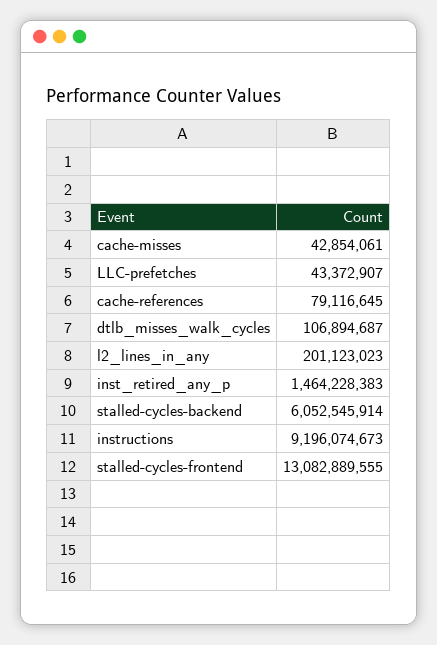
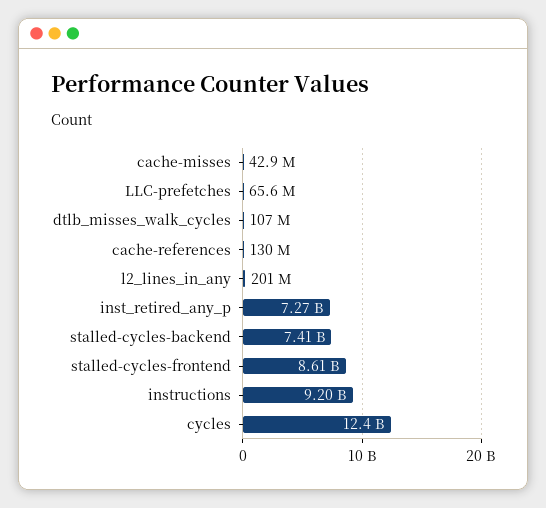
  {
    "cache-misses": 42854061,
-   "LLC-prefetches": 43372907,
+   "LLC-prefetches": 65600000,
-   "cache-references": 79116645,
+   "cache-references": 130000000,
    "dtlb_misses_walk_cycles": 106894687,
    "l2_lines_in_any": 201123023,
-   "inst_retired_any_p": 1464228383,
+   "inst_retired_any_p": 7270000000,
-   "stalled-cycles-backend": 6052545914,
+   "stalled-cycles-backend": 7410000000,
    "instructions": 9196074673,
-   "stalled-cycles-frontend": 13082889555
+   "stalled-cycles-frontend": 8610000000,
+   "cycles": 12400000000
  }

